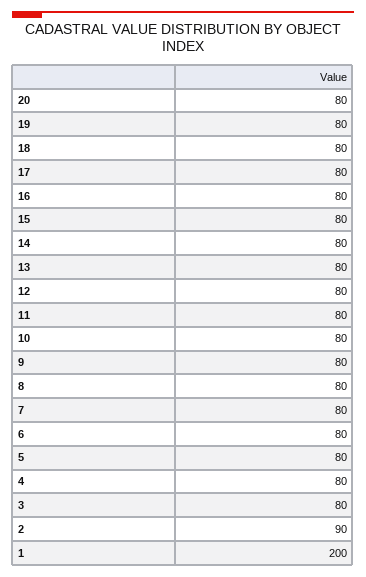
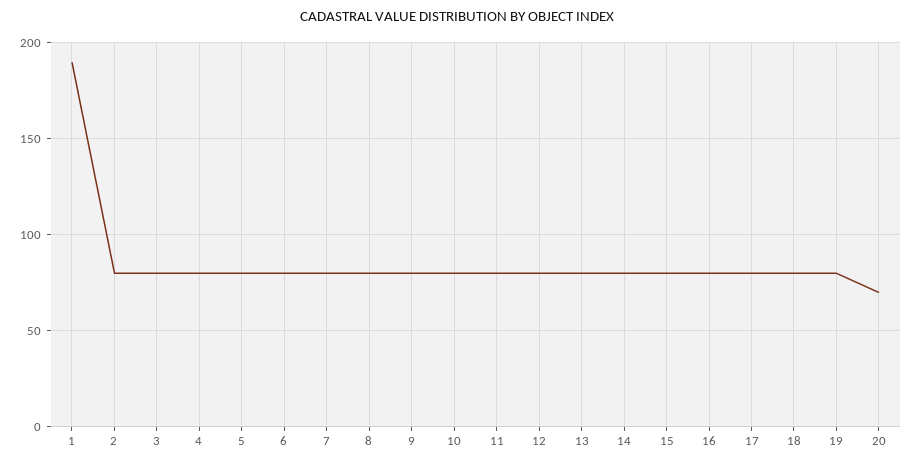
  {
-   "20": 80,
+   "20": 70,
    "19": 80,
    "18": 80,
    "17": 80,
    "16": 80,
    "15": 80,
    "14": 80,
    "13": 80,
    "12": 80,
    "11": 80,
    "10": 80,
    "9": 80,
    "8": 80,
    "7": 80,
    "6": 80,
    "5": 80,
    "4": 80,
    "3": 80,
-   "2": 90,
+   "2": 80,
-   "1": 200
+   "1": 190
  }

